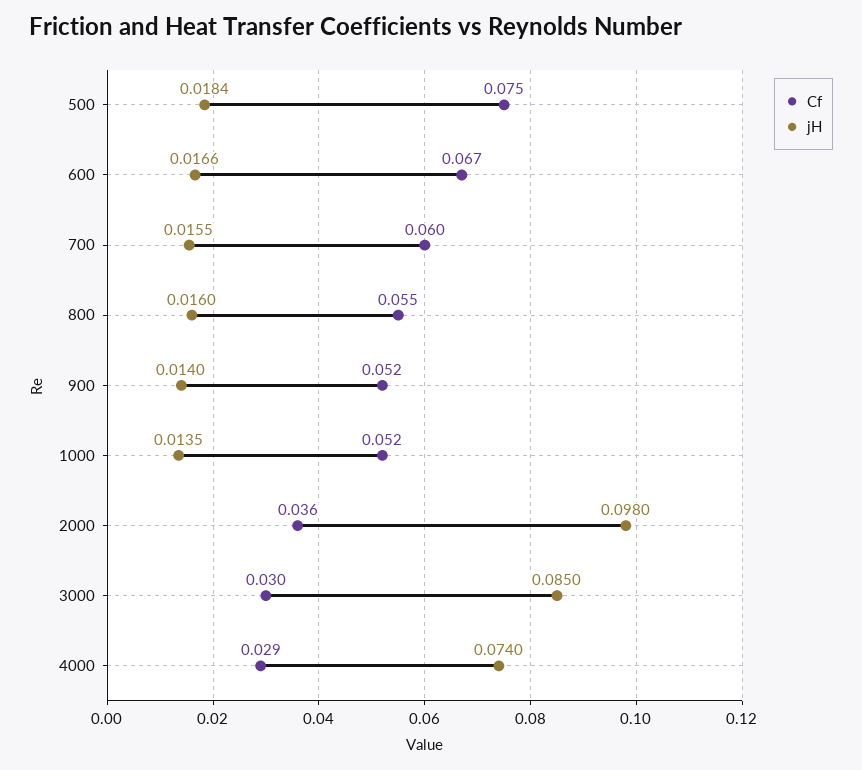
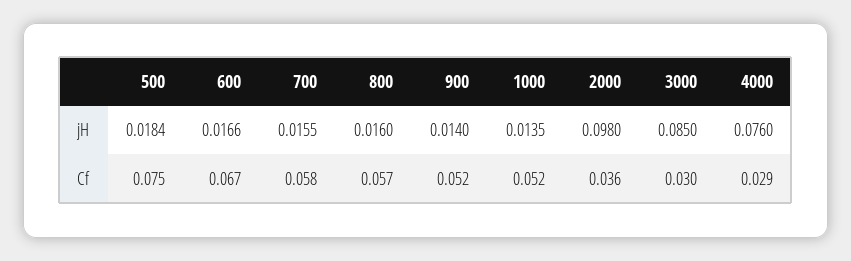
  {
    "Cf": {
      "500": 0.075,
      "600": 0.067,
-     "700": 0.06,
+     "700": 0.058,
-     "800": 0.055,
+     "800": 0.057,
      "900": 0.052,
      "1000": 0.052,
      "2000": 0.036,
      "3000": 0.03,
      "4000": 0.029
    },
    "jH": {
      "500": 0.0184,
      "600": 0.0166,
      "700": 0.0155,
      "800": 0.016,
      "900": 0.014,
      "1000": 0.0135,
      "2000": 0.098,
      "3000": 0.085,
-     "4000": 0.074
+     "4000": 0.076
    }
  }

